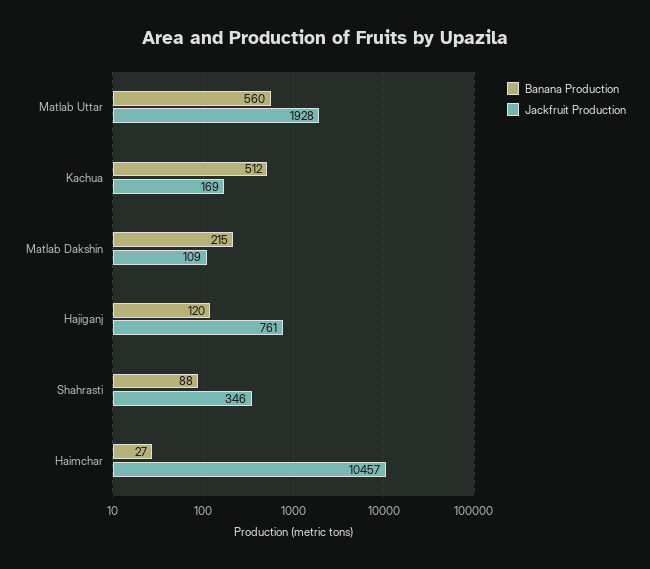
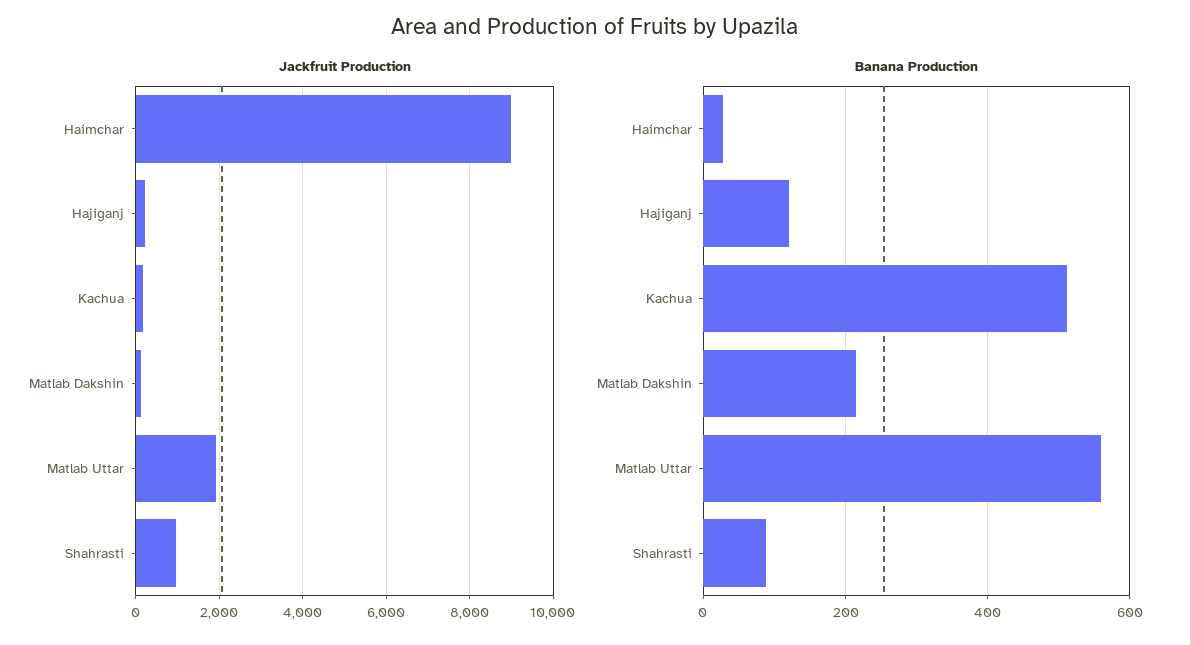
  {
    "Banana Production": {
      "Matlab Uttar": 560,
      "Kachua": 512,
      "Matlab Dakshin": 215,
      "Hajiganj": 120,
      "Shahrasti": 88,
      "Haimchar": 27
    },
    "Jackfruit Production": {
      "Matlab Uttar": 1928,
      "Kachua": 169,
      "Matlab Dakshin": 109,
-     "Hajiganj": 761,
+     "Hajiganj": 200,
-     "Shahrasti": 346,
+     "Shahrasti": 1000,
-     "Haimchar": 10457
+     "Haimchar": 9000
    }
  }

